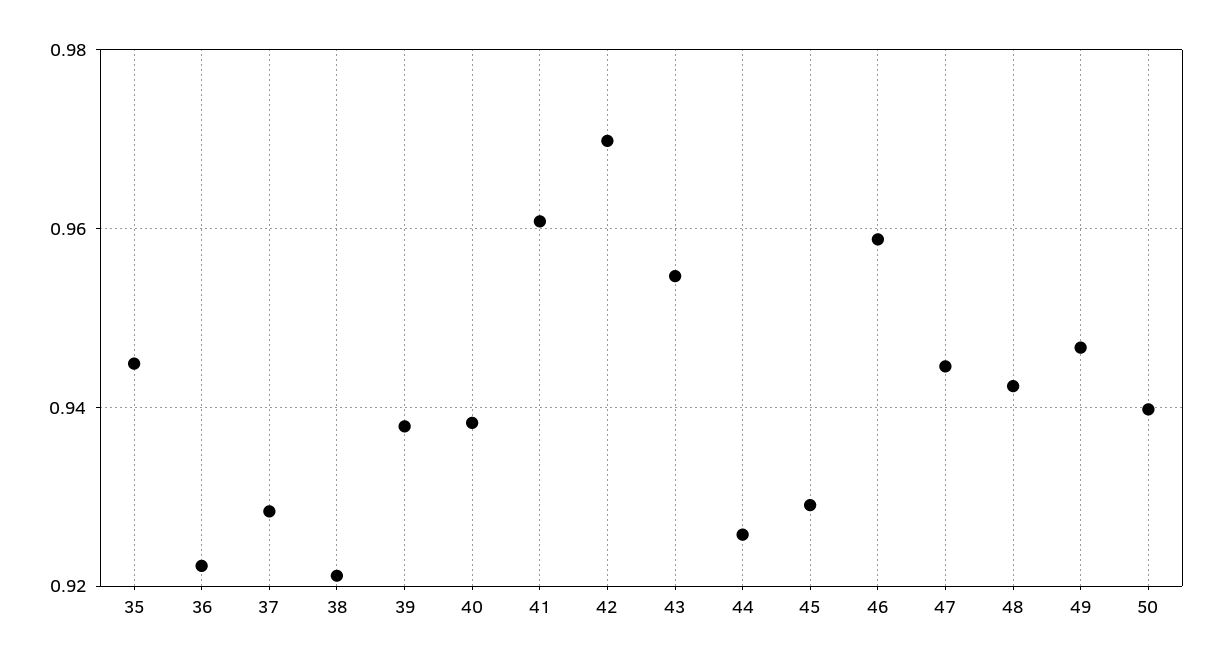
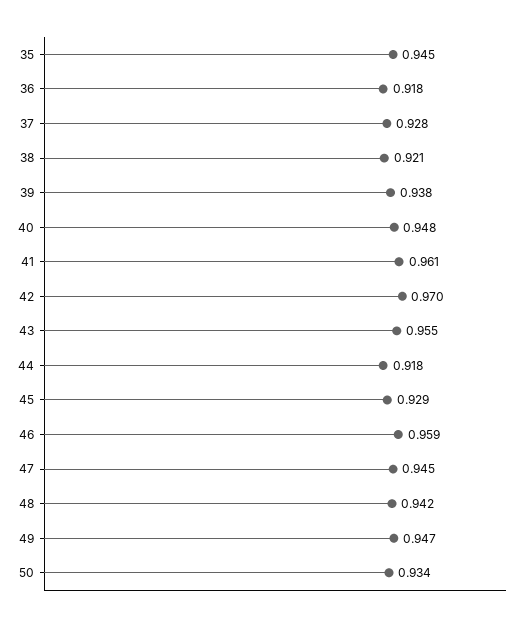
  {
    "35": 0.945,
-   "36": 0.922,
+   "36": 0.918,
    "37": 0.928,
    "38": 0.921,
    "39": 0.938,
-   "40": 0.938,
+   "40": 0.948,
    "41": 0.961,
    "42": 0.97,
    "43": 0.955,
-   "44": 0.926,
+   "44": 0.918,
    "45": 0.929,
    "46": 0.959,
    "47": 0.945,
    "48": 0.942,
    "49": 0.947,
-   "50": 0.94
+   "50": 0.934
  }

